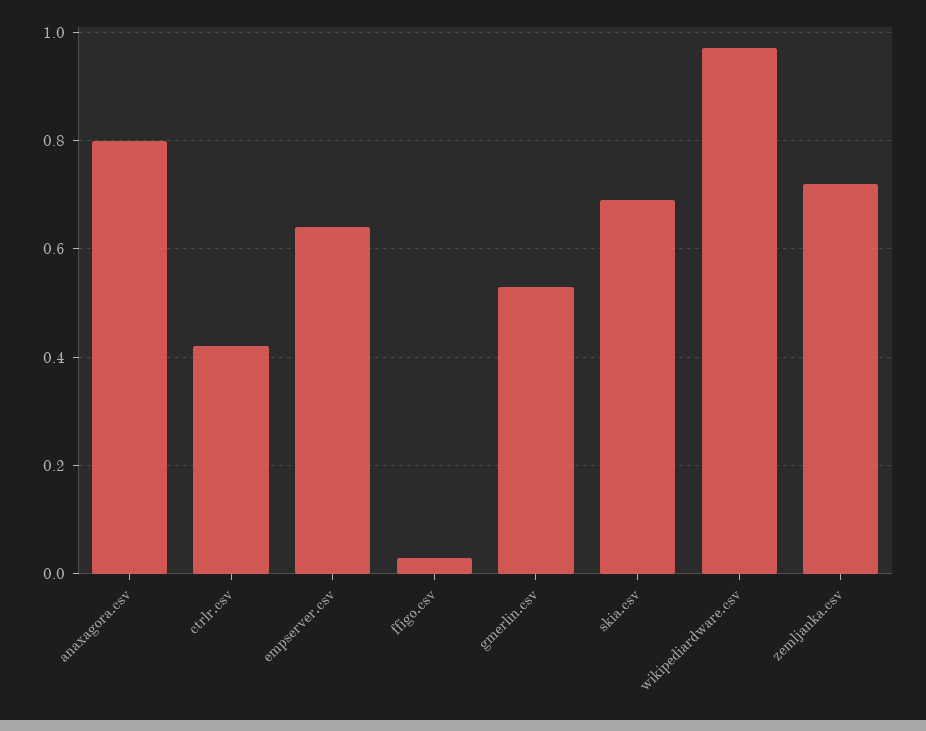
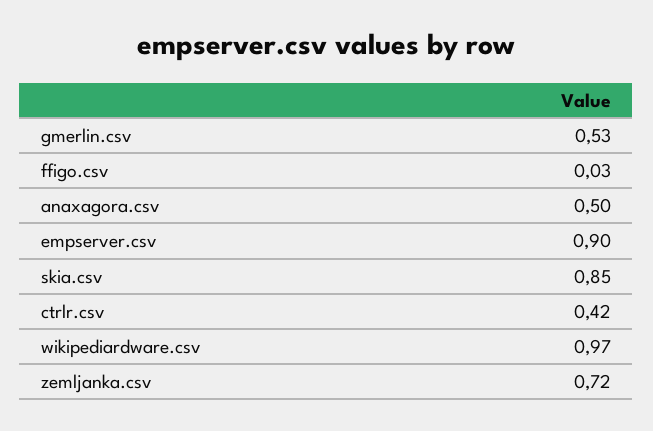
  {
-   "anaxagora.csv": 0.8,
+   "anaxagora.csv": 0.5,
    "ctrlr.csv": 0.42,
-   "empserver.csv": 0.65,
+   "empserver.csv": 0.9,
    "ffigo.csv": 0.03,
    "gmerlin.csv": 0.53,
-   "skia.csv": 0.7,
+   "skia.csv": 0.85,
    "wikipediardware.csv": 0.97,
    "zemljanka.csv": 0.72
  }

